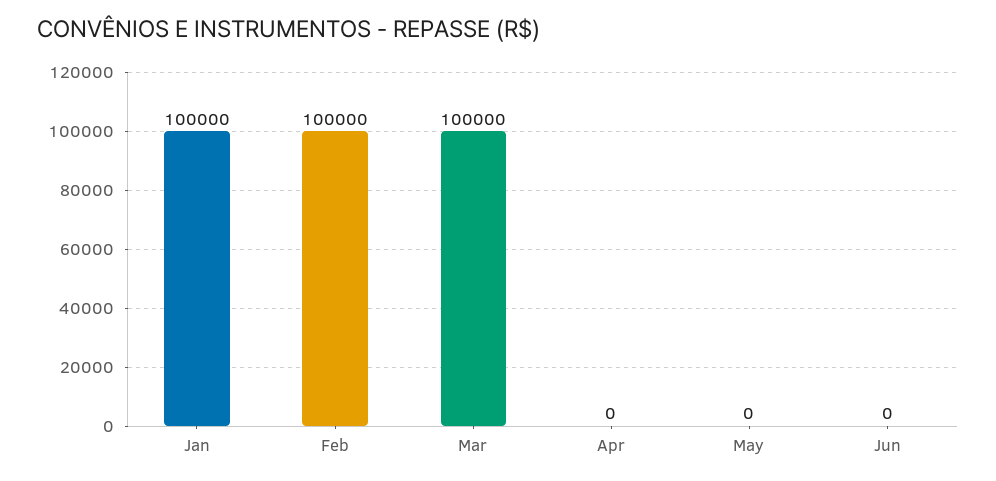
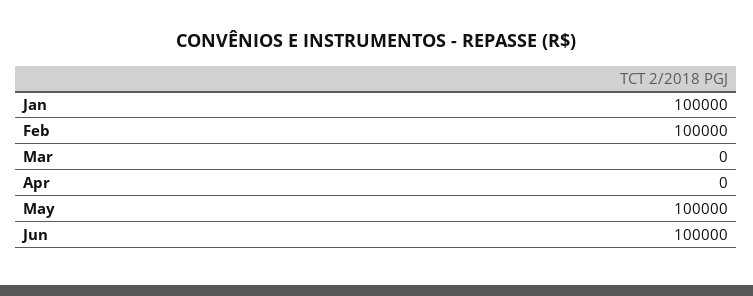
  {
    "Jan": 100000,
    "Feb": 100000,
-   "Mar": 100000,
+   "Mar": 0,
    "Apr": 0,
-   "May": 0,
+   "May": 100000,
-   "Jun": 0
+   "Jun": 100000
  }

